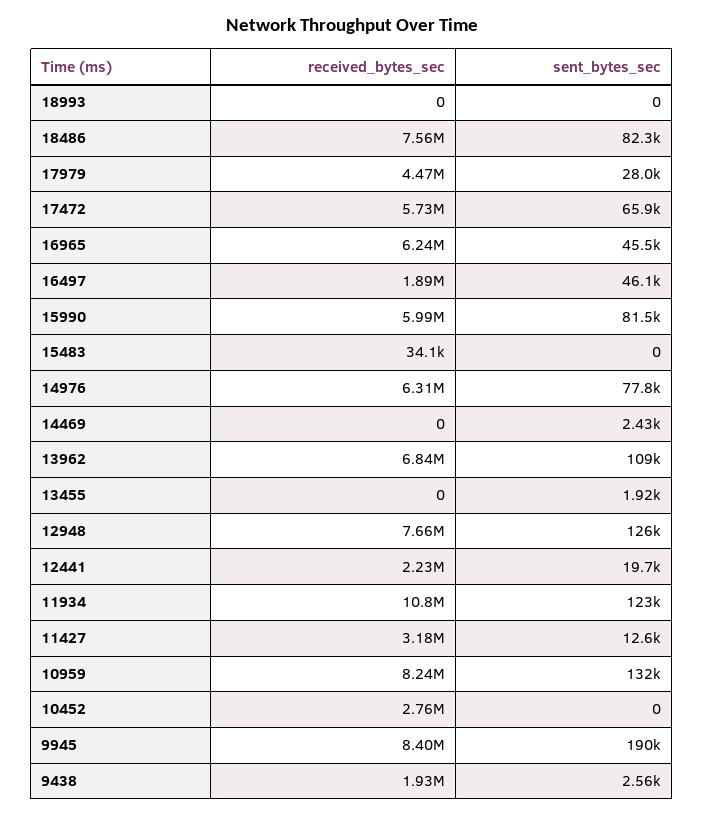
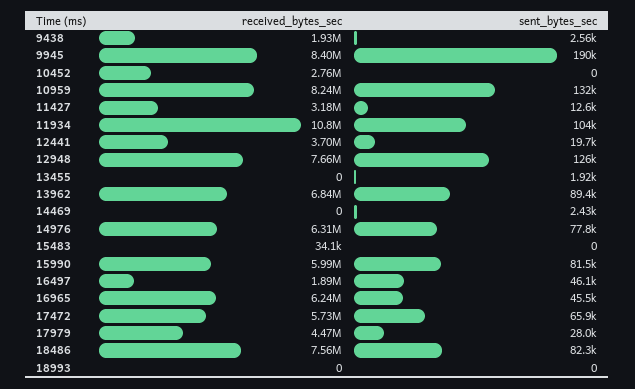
  {
    "received_bytes_sec": {
      "18993": 0,
      "18486": 7560000,
      "17979": 4470000,
      "17472": 5730000,
      "16965": 6240000,
      "16497": 1890000,
      "15990": 5990000,
      "15483": 34100,
      "14976": 6310000,
      "14469": 0,
      "13962": 6840000,
      "13455": 0,
      "12948": 7660000,
-     "12441": 2230000,
+     "12441": 3700000,
      "11934": 10800000,
      "11427": 3180000,
      "10959": 8240000,
      "10452": 2760000,
      "9945": 8400000,
      "9438": 1930000
    },
    "sent_bytes_sec": {
      "18993": 0,
      "18486": 82300,
      "17979": 28000,
      "17472": 65900,
      "16965": 45500,
      "16497": 46100,
      "15990": 81500,
      "15483": 0,
      "14976": 77800,
      "14469": 2430,
-     "13962": 109000,
+     "13962": 89400,
      "13455": 1920,
      "12948": 126000,
      "12441": 19700,
-     "11934": 123000,
+     "11934": 104000,
      "11427": 12600,
      "10959": 132000,
      "10452": 0,
      "9945": 190000,
      "9438": 2560
    }
  }

